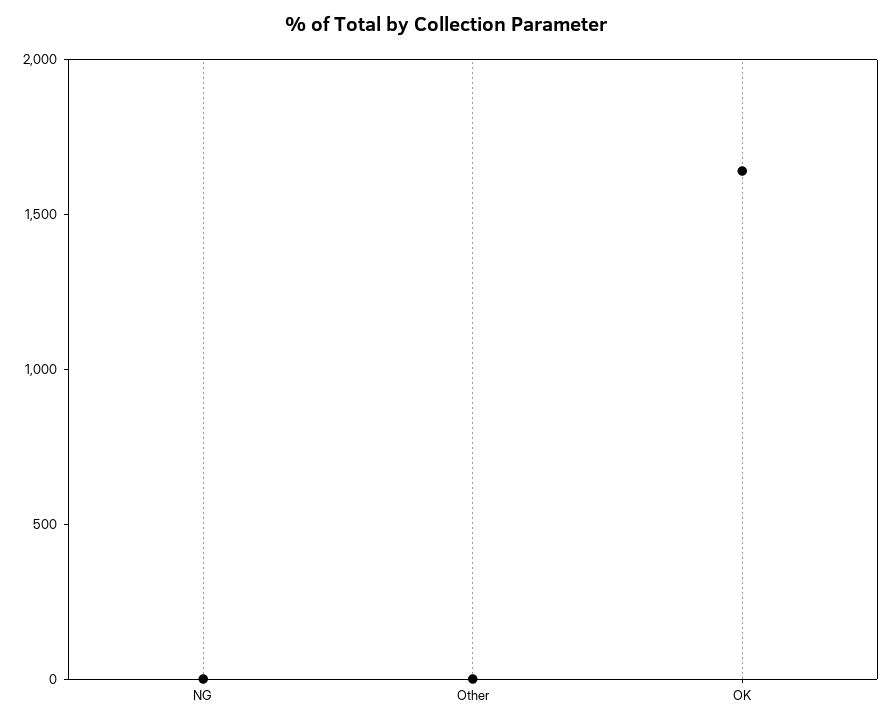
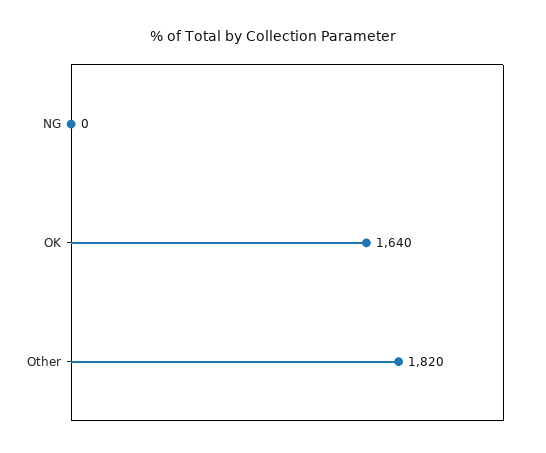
  {
    "NG": 0,
-   "Other": 0,
+   "Other": 1820,
    "OK": 1640
  }

